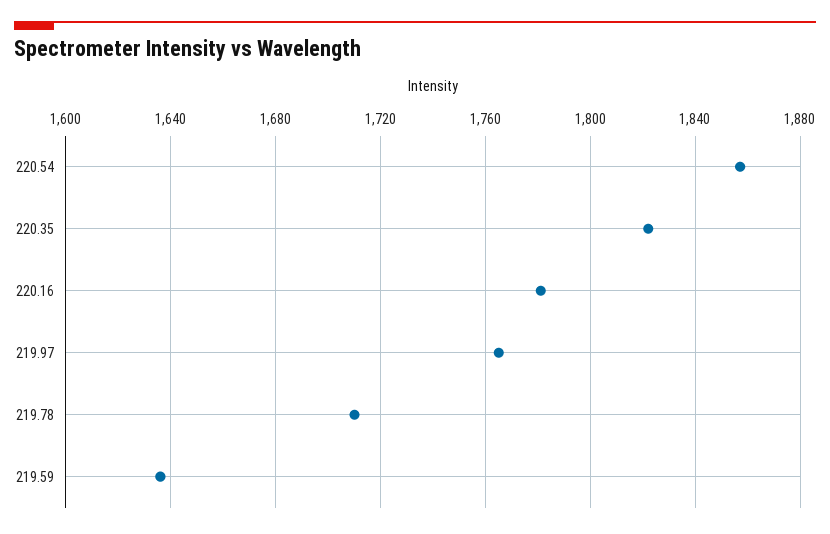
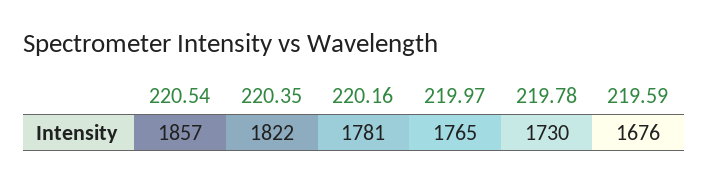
  {
    "220.54": 1857,
    "220.35": 1822,
    "220.16": 1781,
    "219.97": 1765,
-   "219.78": 1710,
+   "219.78": 1730,
-   "219.59": 1635
+   "219.59": 1676
  }

